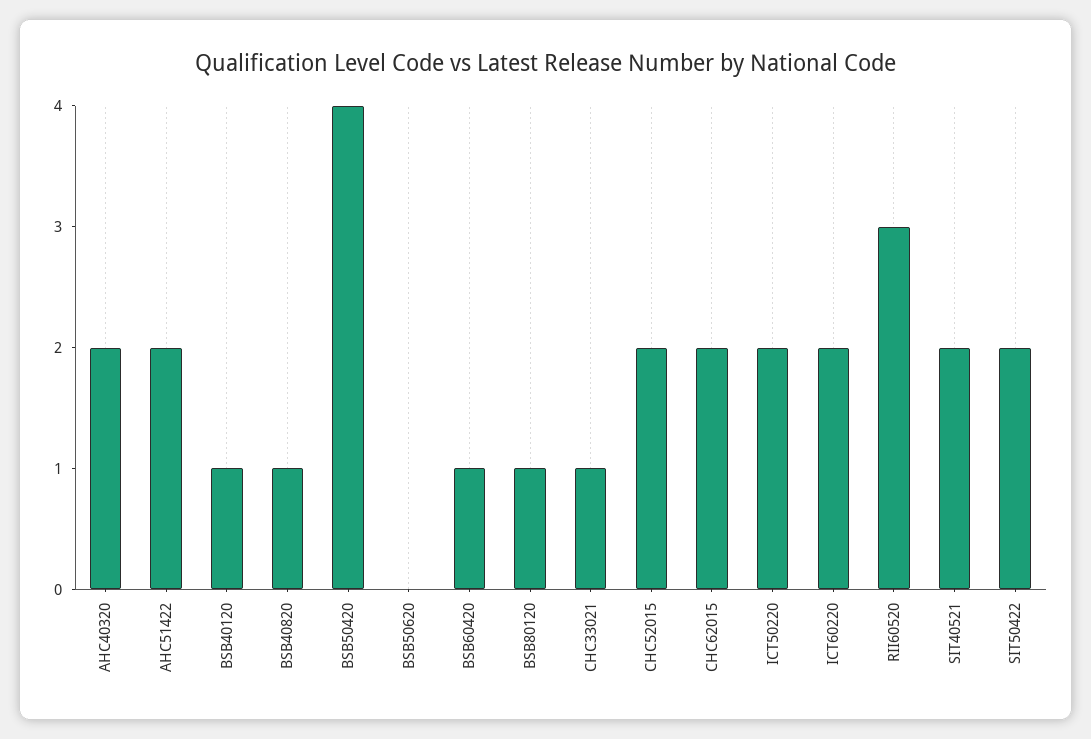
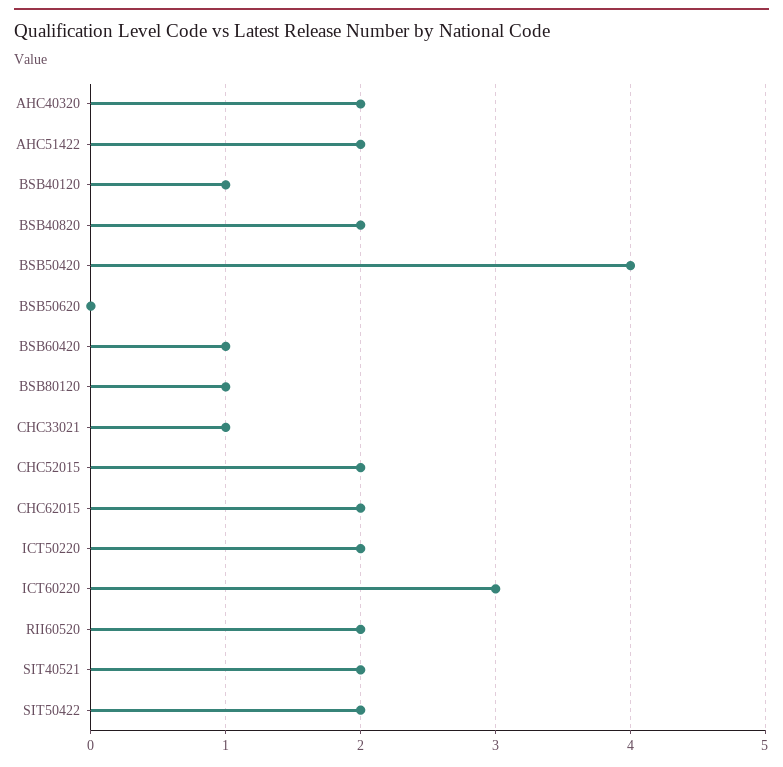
  {
    "AHC40320": 2,
    "AHC51422": 2,
    "BSB40120": 1,
-   "BSB40820": 1,
+   "BSB40820": 2,
    "BSB50420": 4,
    "BSB50620": 0,
    "BSB60420": 1,
    "BSB80120": 1,
    "CHC33021": 1,
    "CHC52015": 2,
    "CHC62015": 2,
    "ICT50220": 2,
-   "ICT60220": 2,
+   "ICT60220": 3,
-   "RII60520": 3,
+   "RII60520": 2,
    "SIT40521": 2,
    "SIT50422": 2
  }

